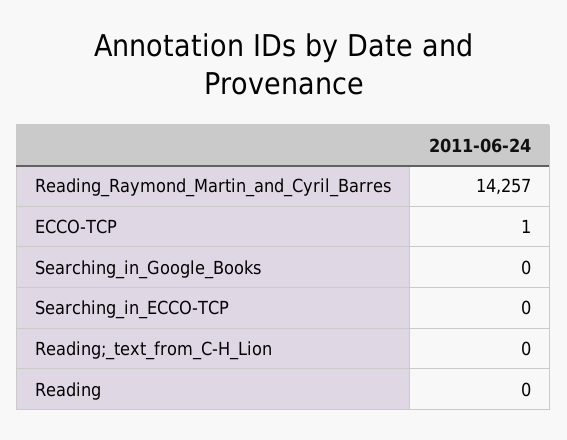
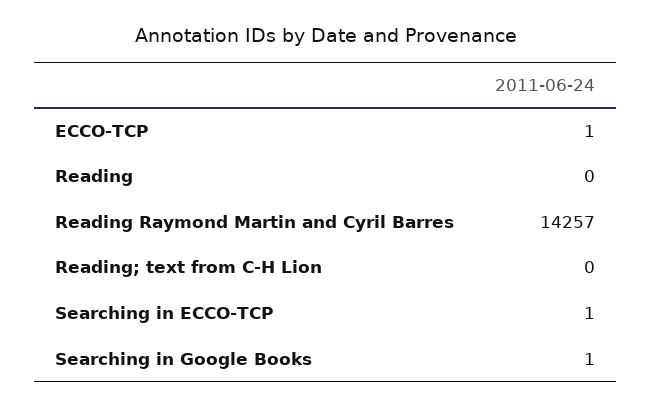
  {
    "Reading_Raymond_Martin_and_Cyril_Barres": 14257,
    "ECCO-TCP": 1,
-   "Searching_in_Google_Books": 0,
+   "Searching_in_Google_Books": 1,
-   "Searching_in_ECCO-TCP": 0,
+   "Searching_in_ECCO-TCP": 1,
    "Reading;_text_from_C-H_Lion": 0,
    "Reading": 0
  }

